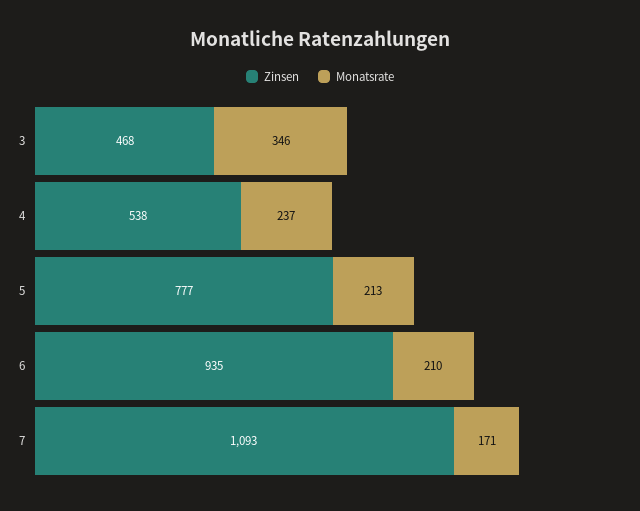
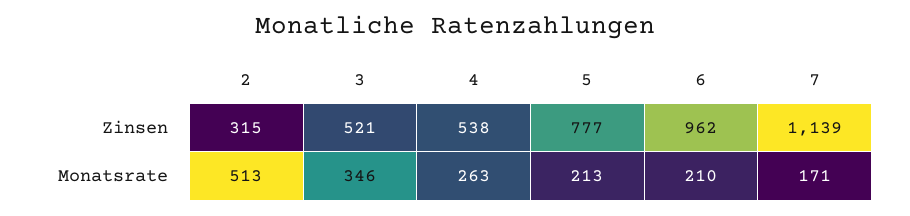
  {
    "Zinsen": {
-     "3": 468,
+     "3": 521,
      "4": 538,
      "5": 777,
-     "6": 935,
+     "6": 962,
-     "7": 1093
+     "7": 1139,
+     "2": 315
    },
    "Monatsrate": {
      "3": 346,
-     "4": 237,
+     "4": 263,
      "5": 213,
      "6": 210,
-     "7": 171
+     "7": 171,
+     "2": 513
    }
  }

